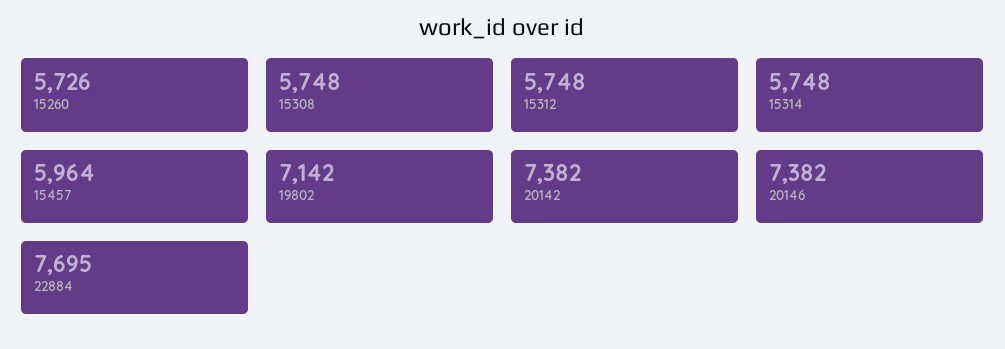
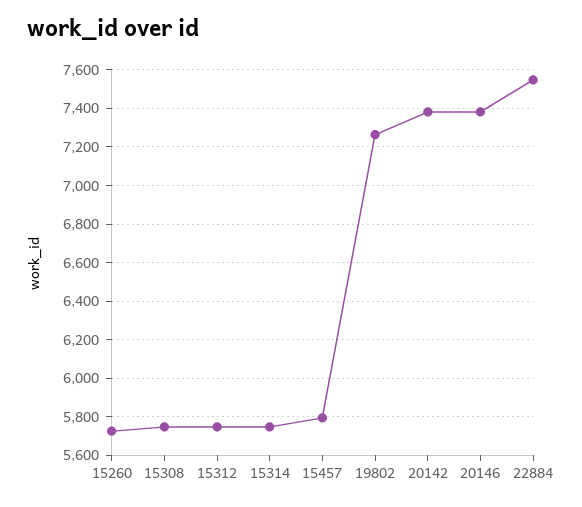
  {
    "15260": 5726,
    "15308": 5748,
    "15312": 5748,
    "15314": 5748,
-   "15457": 5964,
+   "15457": 5800,
-   "19802": 7142,
+   "19802": 7250,
    "20142": 7382,
    "20146": 7382,
-   "22884": 7695
+   "22884": 7550
  }

